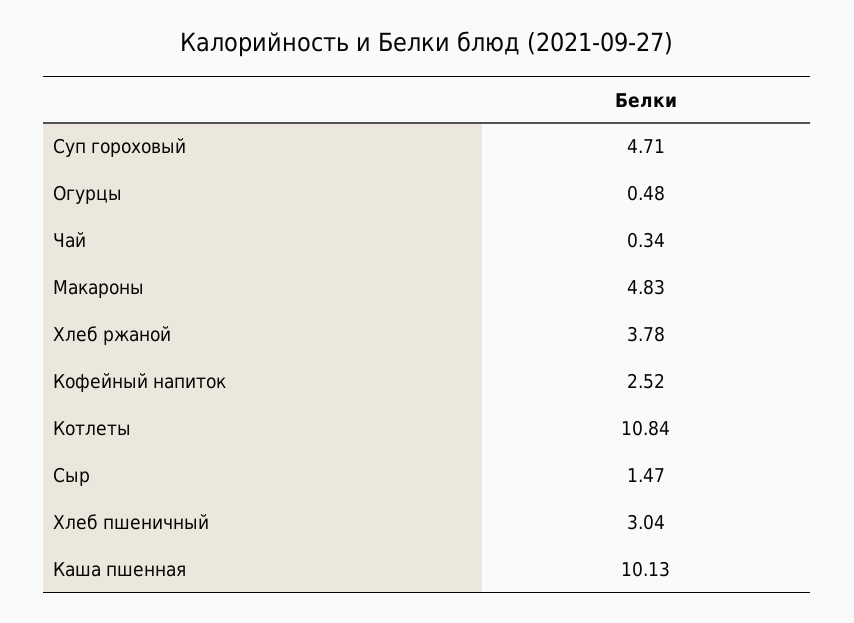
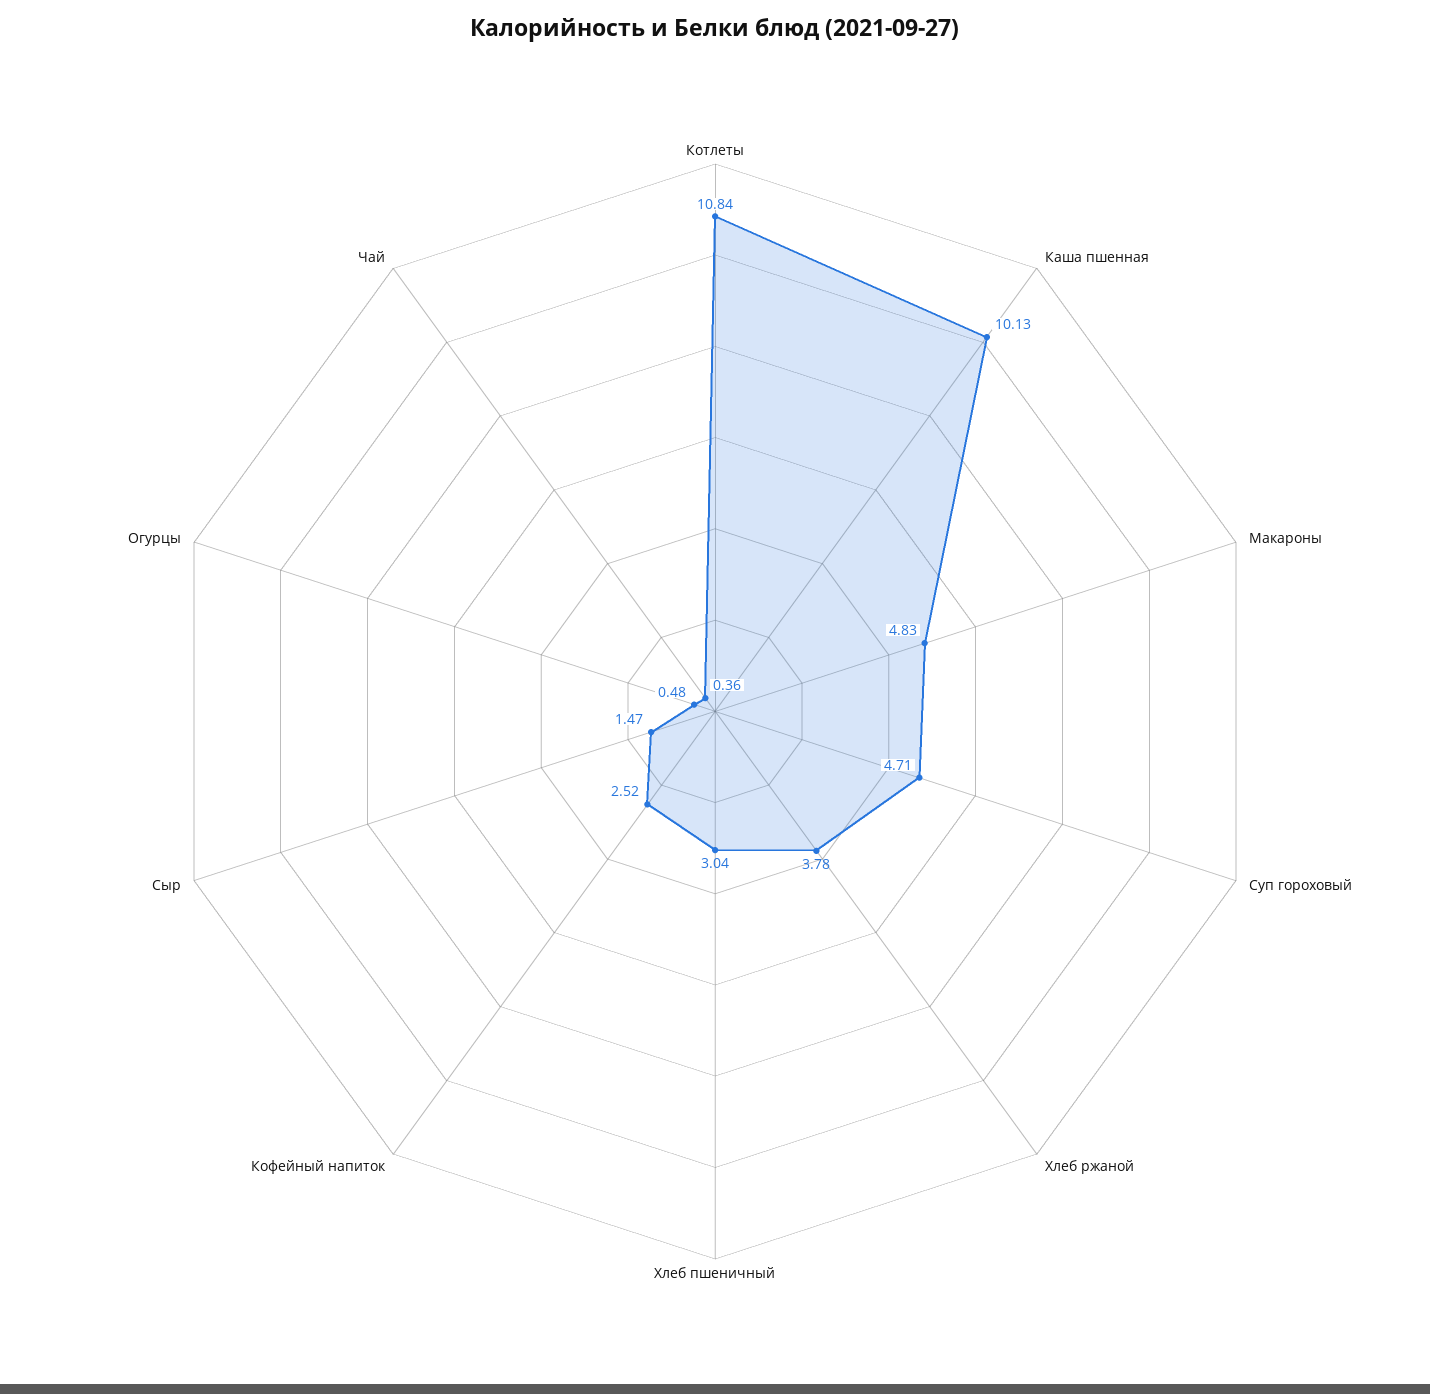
  {
    "Суп гороховый": 4.71,
    "Огурцы": 0.48,
-   "Чай": 0.34,
+   "Чай": 0.36,
    "Макароны": 4.83,
    "Хлеб ржаной": 3.78,
    "Кофейный напиток": 2.52,
    "Котлеты": 10.84,
    "Сыр": 1.47,
    "Хлеб пшеничный": 3.04,
    "Каша пшенная": 10.13
  }

